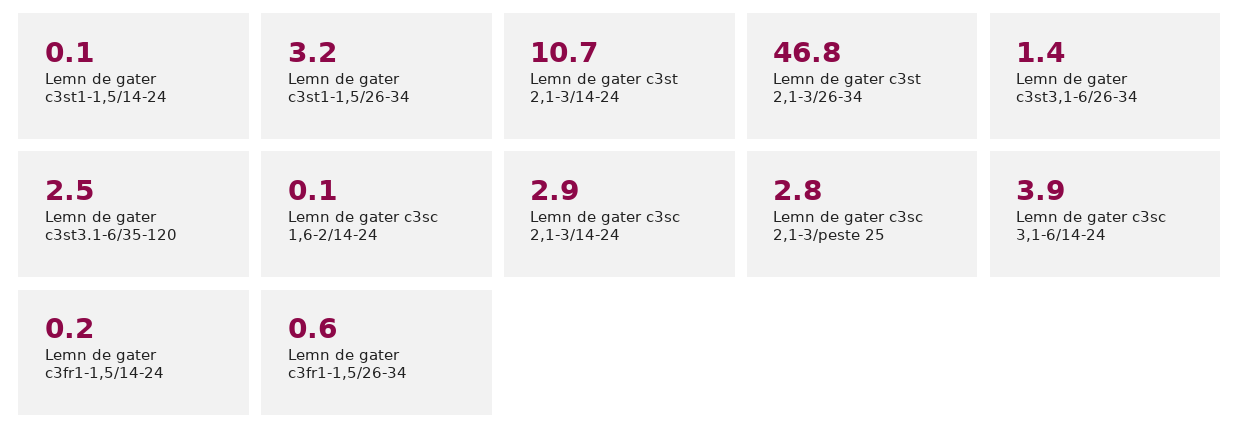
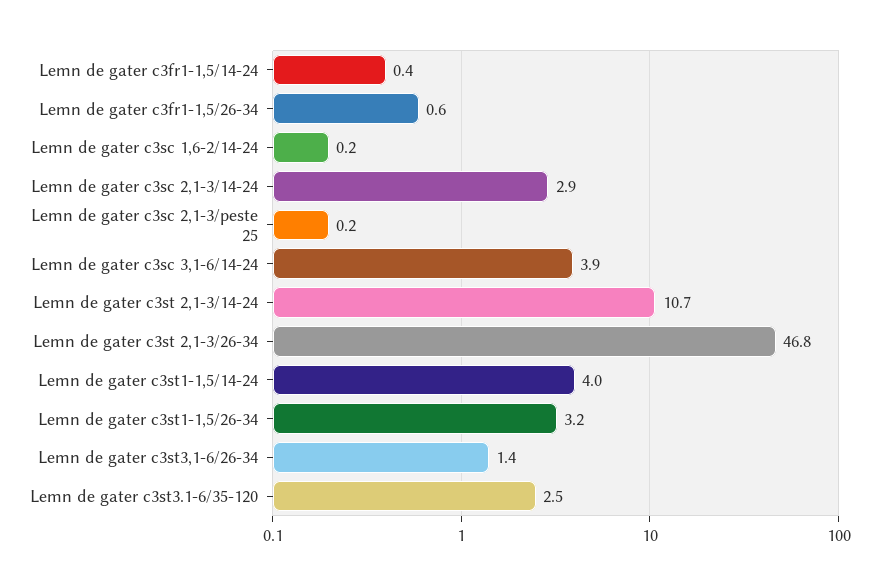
  {
-   "Lemn de gater c3st1-1,5/14-24": 0.1,
+   "Lemn de gater c3st1-1,5/14-24": 4,
    "Lemn de gater c3st1-1,5/26-34": 3.2,
    "Lemn de gater c3st 2,1-3/14-24": 10.7,
    "Lemn de gater c3st 2,1-3/26-34": 46.8,
    "Lemn de gater c3st3,1-6/26-34": 1.4,
    "Lemn de gater c3st3.1-6/35-120": 2.5,
-   "Lemn de gater c3sc 1,6-2/14-24": 0.1,
+   "Lemn de gater c3sc 1,6-2/14-24": 0.2,
    "Lemn de gater c3sc 2,1-3/14-24": 2.9,
-   "Lemn de gater c3sc 2,1-3/peste 25": 2.8,
+   "Lemn de gater c3sc 2,1-3/peste 25": 0.2,
    "Lemn de gater c3sc 3,1-6/14-24": 3.9,
-   "Lemn de gater c3fr1-1,5/14-24": 0.2,
+   "Lemn de gater c3fr1-1,5/14-24": 0.4,
    "Lemn de gater c3fr1-1,5/26-34": 0.6
  }

